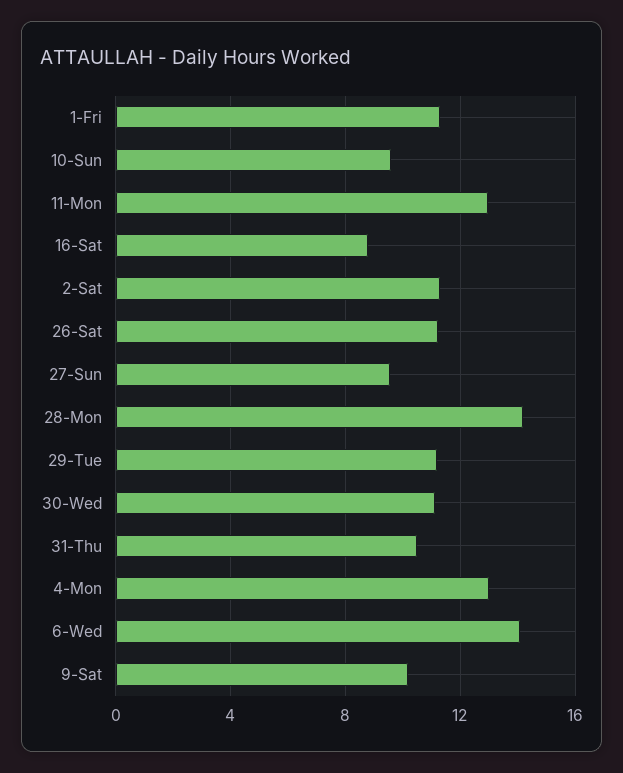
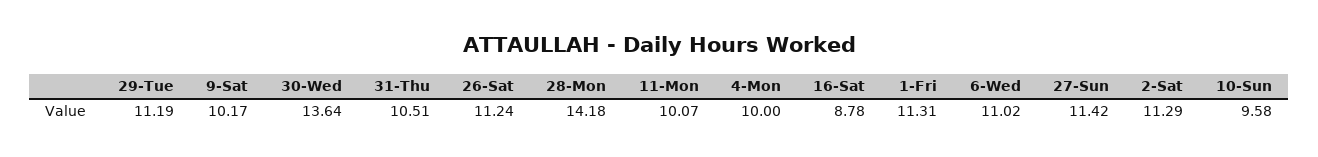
  {
    "1-Fri": 11.31,
    "10-Sun": 9.58,
-   "11-Mon": 13,
+   "11-Mon": 10.07,
    "16-Sat": 8.78,
    "2-Sat": 11.29,
    "26-Sat": 11.24,
-   "27-Sun": 9.5,
+   "27-Sun": 11.42,
    "28-Mon": 14.18,
    "29-Tue": 11.19,
-   "30-Wed": 11,
+   "30-Wed": 13.64,
    "31-Thu": 10.51,
-   "4-Mon": 13,
+   "4-Mon": 10,
-   "6-Wed": 14,
+   "6-Wed": 11.02,
    "9-Sat": 10.17
  }

